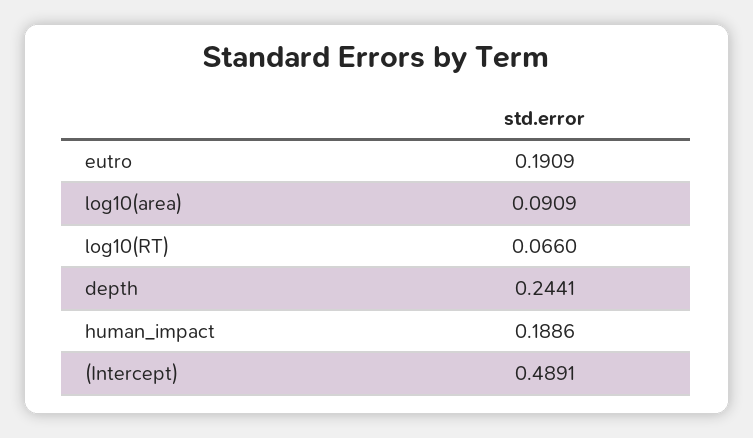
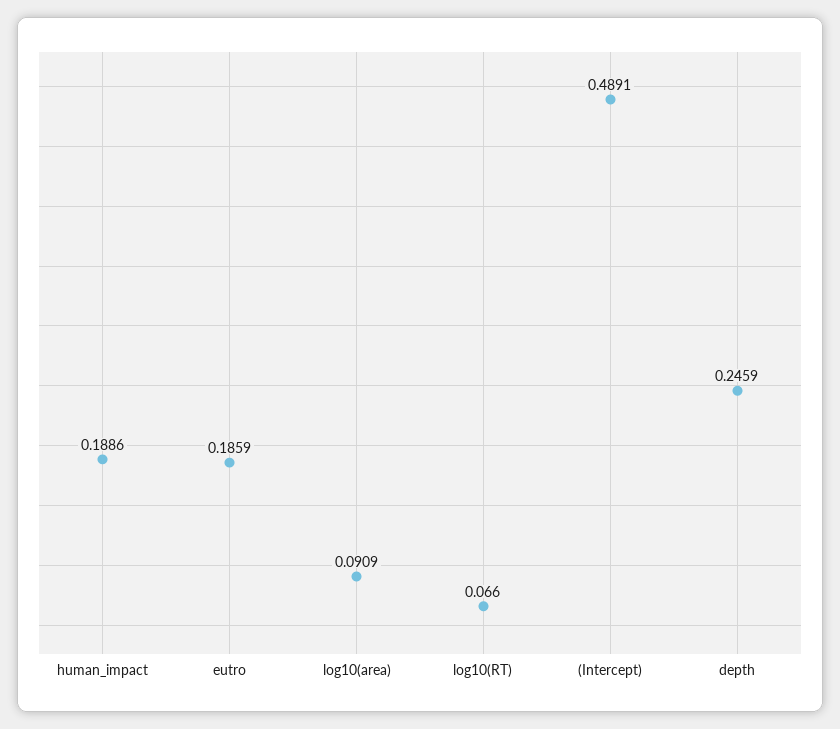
  {
-   "eutro": 0.1909,
+   "eutro": 0.1859,
    "log10(area)": 0.0909,
    "log10(RT)": 0.066,
-   "depth": 0.2441,
+   "depth": 0.2459,
    "human_impact": 0.1886,
    "(Intercept)": 0.4891
  }

